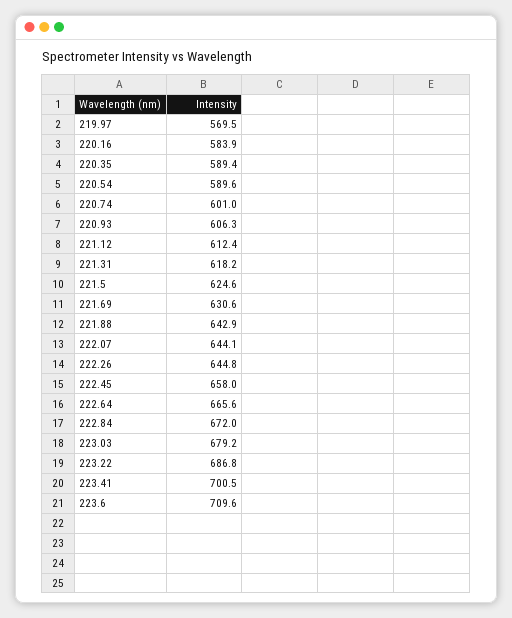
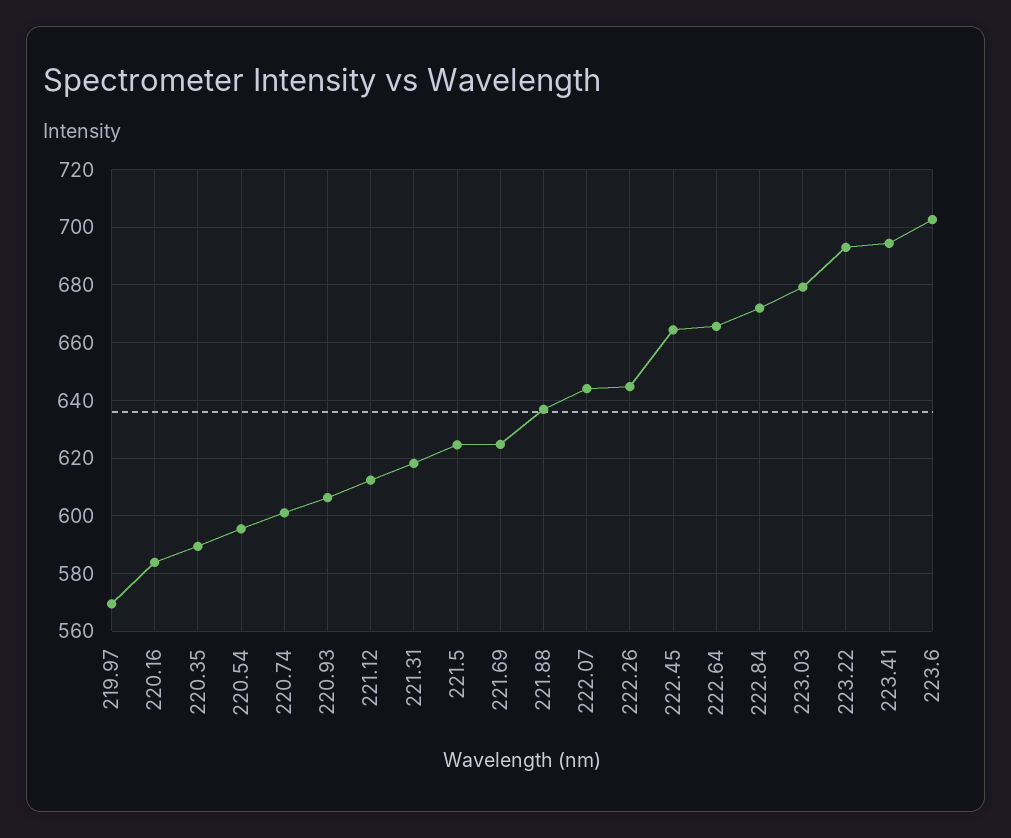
  {
    "219.97": 569.5,
    "220.16": 583.9,
    "220.35": 589.4,
-   "220.54": 589.6,
+   "220.54": 595,
    "220.74": 601,
    "220.93": 606.3,
    "221.12": 612.4,
    "221.31": 618.2,
    "221.5": 624.6,
-   "221.69": 630.6,
+   "221.69": 625,
-   "221.88": 642.9,
+   "221.88": 637.5,
    "222.07": 644.1,
    "222.26": 644.8,
-   "222.45": 658,
+   "222.45": 665,
    "222.64": 665.6,
    "222.84": 672,
    "223.03": 679.2,
-   "223.22": 686.8,
+   "223.22": 692.5,
-   "223.41": 700.5,
+   "223.41": 695,
-   "223.6": 709.6
+   "223.6": 702.5
  }

